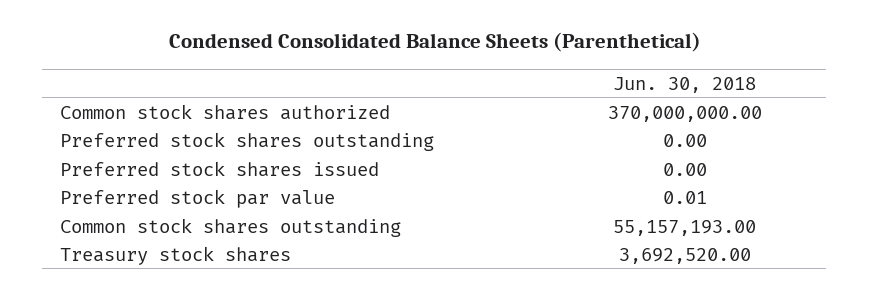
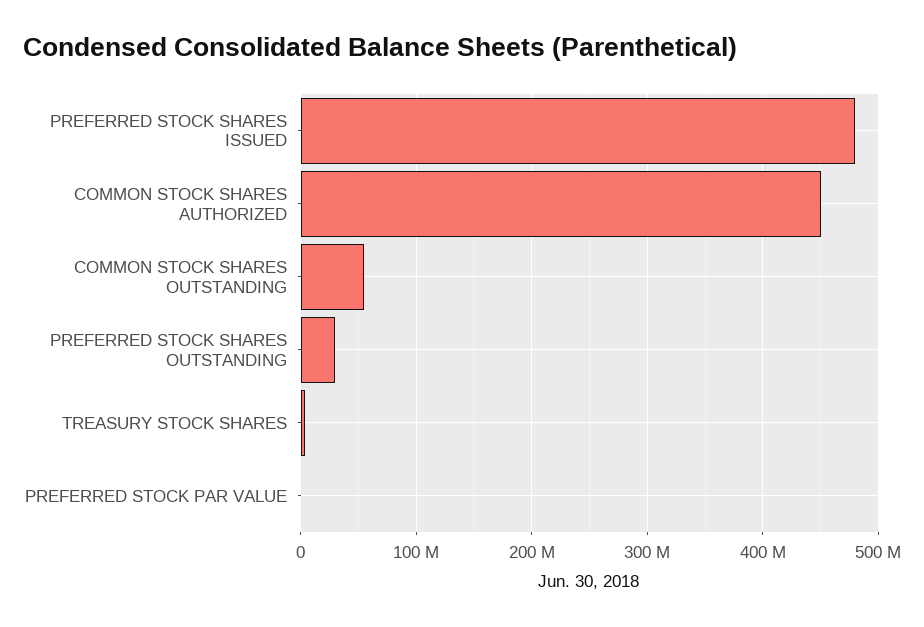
  {
-   "Common stock shares authorized": 370000000,
+   "Common stock shares authorized": 450000000,
-   "Preferred stock shares outstanding": 0,
+   "Preferred stock shares outstanding": 30000000,
-   "Preferred stock shares issued": 0,
+   "Preferred stock shares issued": 480000000,
    "Preferred stock par value": 0.01,
    "Common stock shares outstanding": 55157193,
    "Treasury stock shares": 3692520
  }

